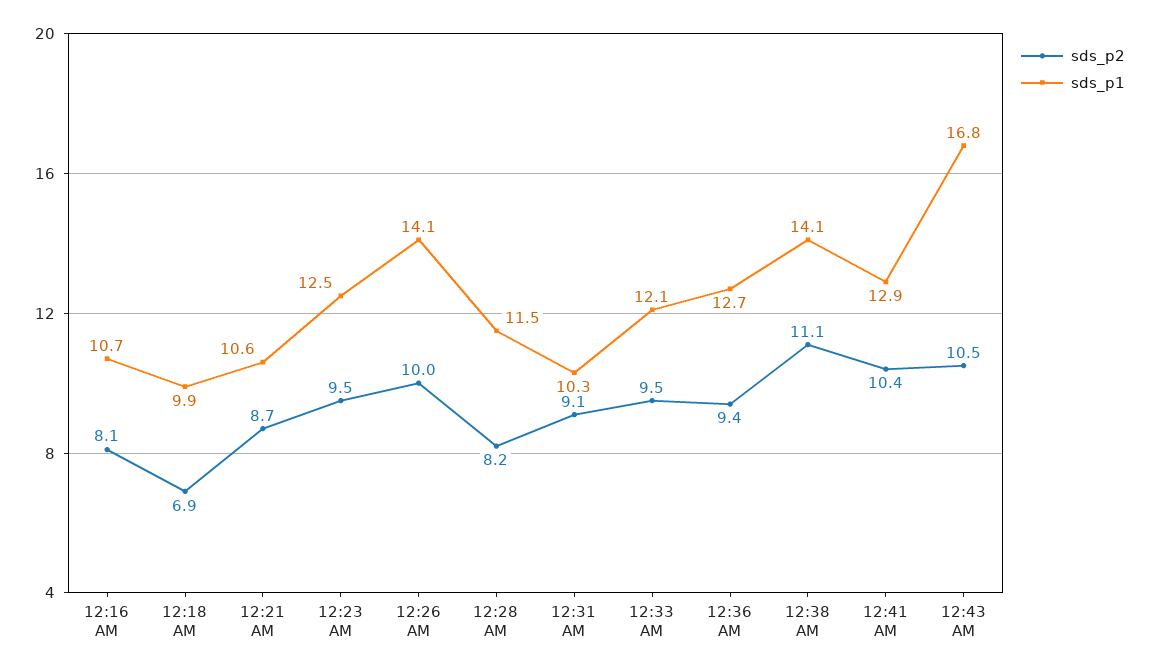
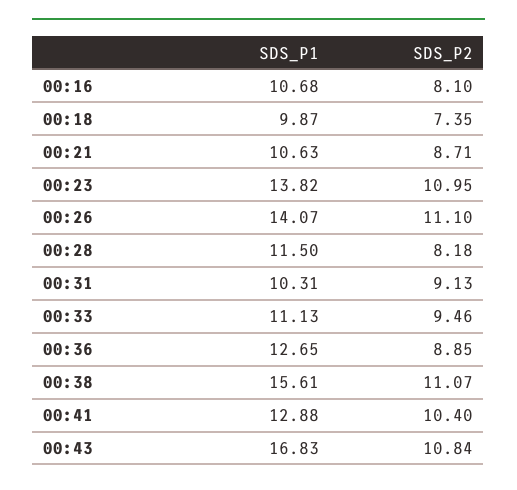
  {
    "sds_p2": {
      "12:16 AM": 8.1,
-     "12:18 AM": 6.9,
+     "12:18 AM": 7.35,
      "12:21 AM": 8.71,
-     "12:23 AM": 9.5,
+     "12:23 AM": 10.95,
-     "12:26 AM": 10,
+     "12:26 AM": 11.1,
      "12:28 AM": 8.18,
      "12:31 AM": 9.13,
      "12:33 AM": 9.46,
-     "12:36 AM": 9.4,
+     "12:36 AM": 8.85,
      "12:38 AM": 11.07,
      "12:41 AM": 10.4,
-     "12:43 AM": 10.5
+     "12:43 AM": 10.84
    },
    "sds_p1": {
      "12:16 AM": 10.68,
      "12:18 AM": 9.87,
      "12:21 AM": 10.63,
-     "12:23 AM": 12.5,
+     "12:23 AM": 13.82,
      "12:26 AM": 14.07,
      "12:28 AM": 11.5,
      "12:31 AM": 10.31,
-     "12:33 AM": 12.1,
+     "12:33 AM": 11.13,
      "12:36 AM": 12.65,
-     "12:38 AM": 14.1,
+     "12:38 AM": 15.61,
      "12:41 AM": 12.88,
      "12:43 AM": 16.83
    }
  }

